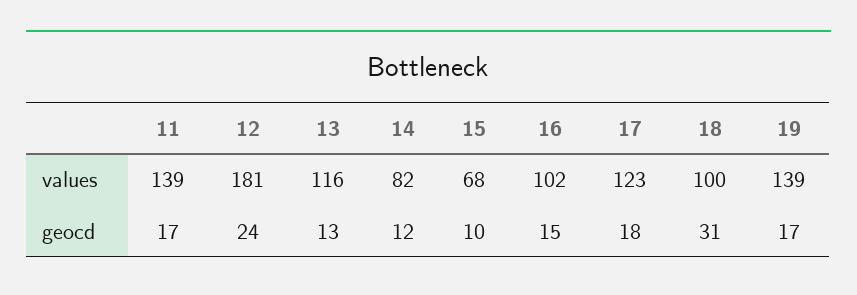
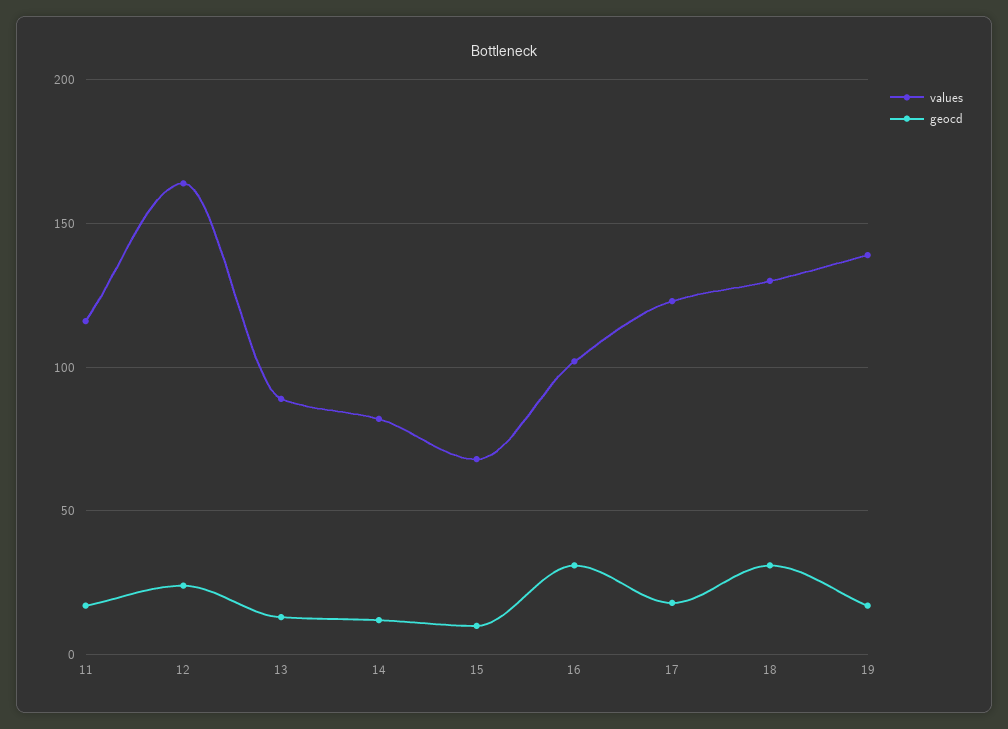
  {
    "values": {
-     "11": 139,
+     "11": 115,
-     "12": 181,
+     "12": 165,
-     "13": 116,
+     "13": 90,
      "14": 82,
      "15": 68,
      "16": 102,
      "17": 123,
-     "18": 100,
+     "18": 130,
      "19": 139
    },
    "geocd": {
      "11": 17,
      "12": 24,
      "13": 13,
      "14": 12,
      "15": 10,
-     "16": 15,
+     "16": 30,
      "17": 18,
      "18": 31,
      "19": 17
    }
  }

